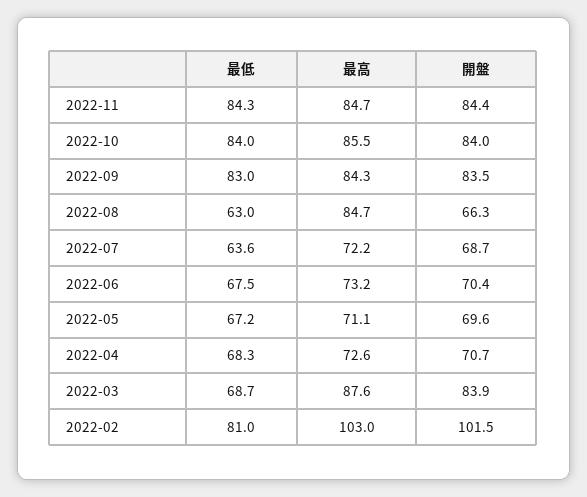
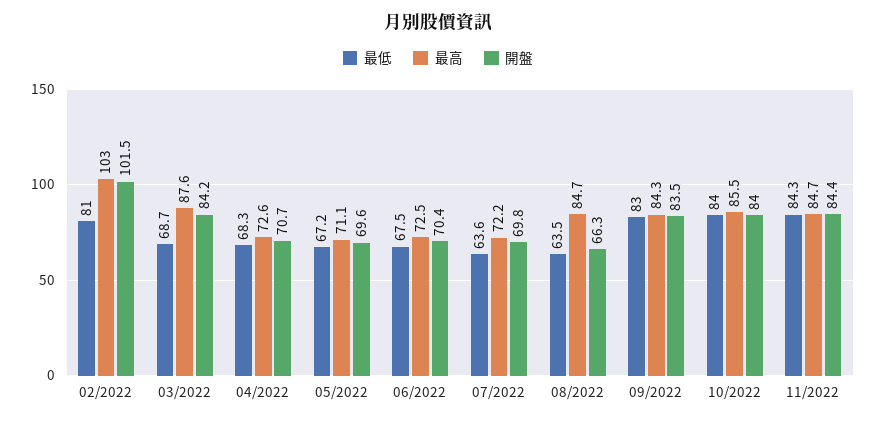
  {
    "最低": {
      "2022-11": 84.3,
      "2022-10": 84,
      "2022-09": 83,
-     "2022-08": 63,
+     "2022-08": 63.5,
      "2022-07": 63.6,
      "2022-06": 67.5,
      "2022-05": 67.2,
      "2022-04": 68.3,
      "2022-03": 68.7,
      "2022-02": 81
    },
    "最高": {
      "2022-11": 84.7,
      "2022-10": 85.5,
      "2022-09": 84.3,
      "2022-08": 84.7,
      "2022-07": 72.2,
-     "2022-06": 73.2,
+     "2022-06": 72.5,
      "2022-05": 71.1,
      "2022-04": 72.6,
      "2022-03": 87.6,
      "2022-02": 103
    },
    "開盤": {
      "2022-11": 84.4,
      "2022-10": 84,
      "2022-09": 83.5,
      "2022-08": 66.3,
-     "2022-07": 68.7,
+     "2022-07": 69.8,
      "2022-06": 70.4,
      "2022-05": 69.6,
      "2022-04": 70.7,
-     "2022-03": 83.9,
+     "2022-03": 84.2,
      "2022-02": 101.5
    }
  }

